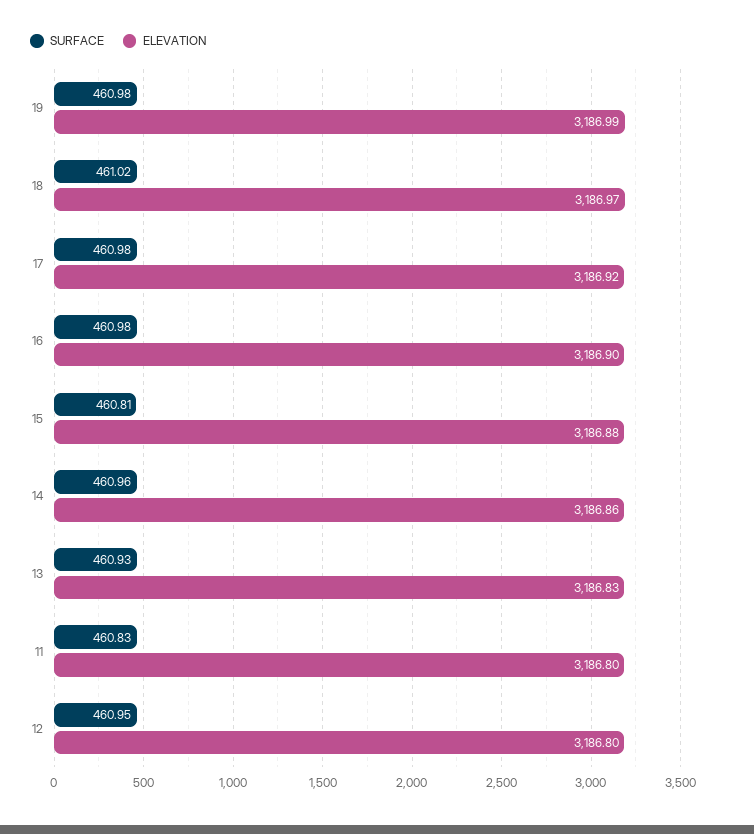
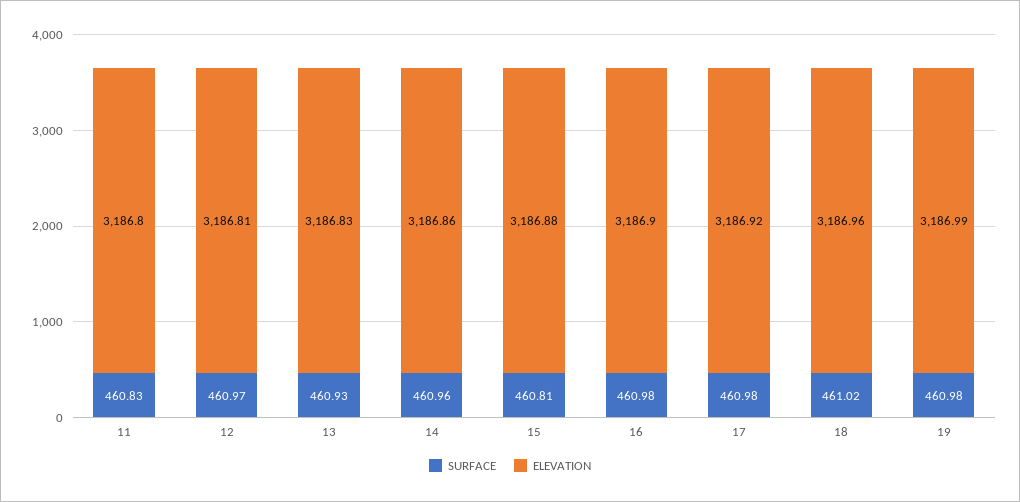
  {
    "SURFACE": {
      "19": 460.98,
      "18": 461.02,
      "17": 460.98,
      "16": 460.98,
      "15": 460.81,
      "14": 460.96,
      "13": 460.93,
      "11": 460.83,
-     "12": 460.95
+     "12": 460.97
    },
    "ELEVATION": {
      "19": 3186.99,
-     "18": 3186.97,
+     "18": 3186.96,
      "17": 3186.92,
      "16": 3186.9,
      "15": 3186.88,
      "14": 3186.86,
      "13": 3186.83,
      "11": 3186.8,
-     "12": 3186.8
+     "12": 3186.81
    }
  }

